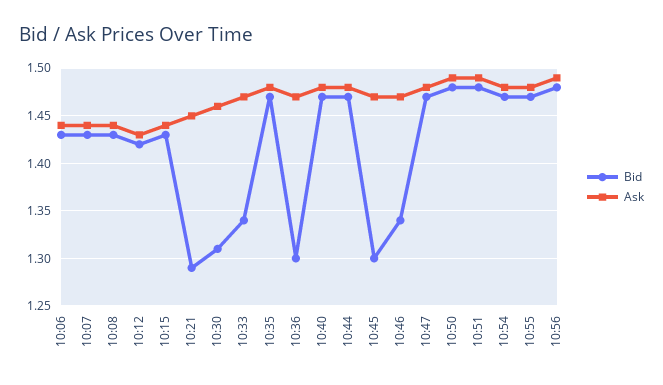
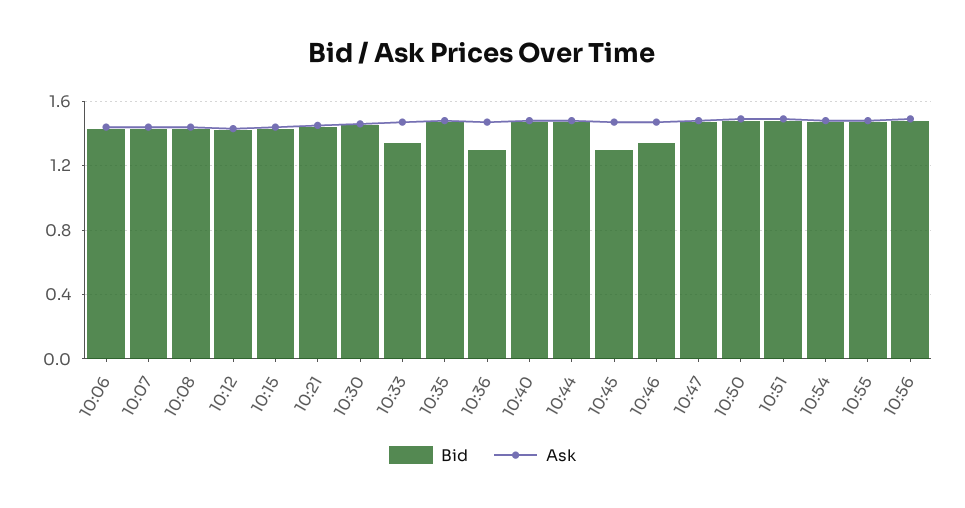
  {
    "Bid": {
      "10:06": 1.43,
      "10:07": 1.43,
      "10:08": 1.43,
      "10:12": 1.42,
      "10:15": 1.43,
-     "10:21": 1.29,
+     "10:21": 1.45,
-     "10:30": 1.31,
+     "10:30": 1.45,
      "10:33": 1.34,
      "10:35": 1.47,
      "10:36": 1.3,
      "10:40": 1.47,
      "10:44": 1.47,
      "10:45": 1.3,
      "10:46": 1.34,
      "10:47": 1.47,
      "10:50": 1.48,
      "10:51": 1.48,
      "10:54": 1.47,
      "10:55": 1.47,
      "10:56": 1.48
    },
    "Ask": {
      "10:06": 1.44,
      "10:07": 1.44,
      "10:08": 1.44,
      "10:12": 1.43,
      "10:15": 1.44,
      "10:21": 1.45,
      "10:30": 1.46,
      "10:33": 1.47,
      "10:35": 1.48,
      "10:36": 1.47,
      "10:40": 1.48,
      "10:44": 1.48,
      "10:45": 1.47,
      "10:46": 1.47,
      "10:47": 1.48,
      "10:50": 1.49,
      "10:51": 1.49,
      "10:54": 1.48,
      "10:55": 1.48,
      "10:56": 1.49
    }
  }

